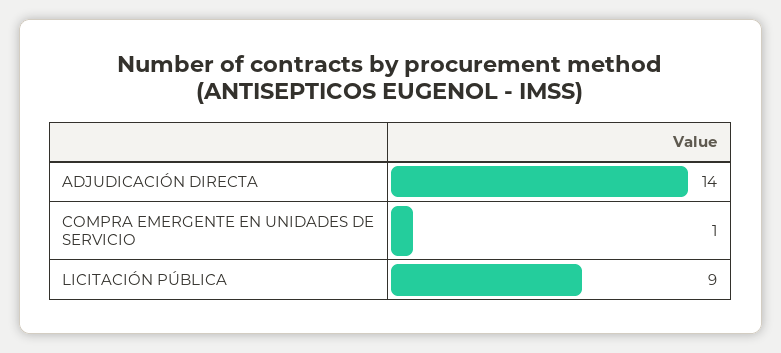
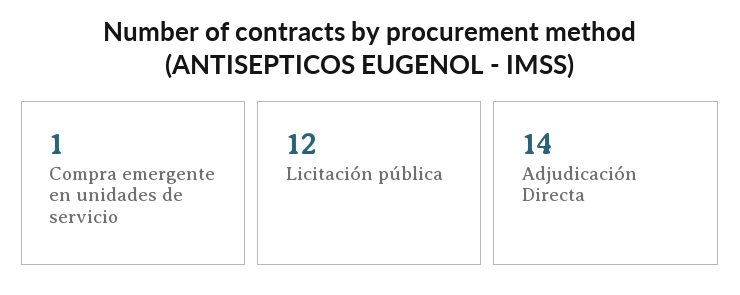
  {
    "ADJUDICACIÓN DIRECTA": 14,
    "COMPRA EMERGENTE EN UNIDADES DE SERVICIO": 1,
-   "LICITACIÓN PÚBLICA": 9
+   "LICITACIÓN PÚBLICA": 12
  }

